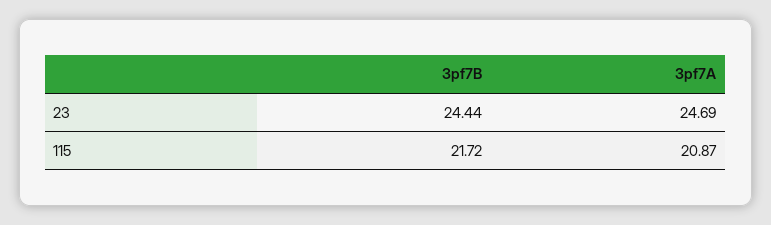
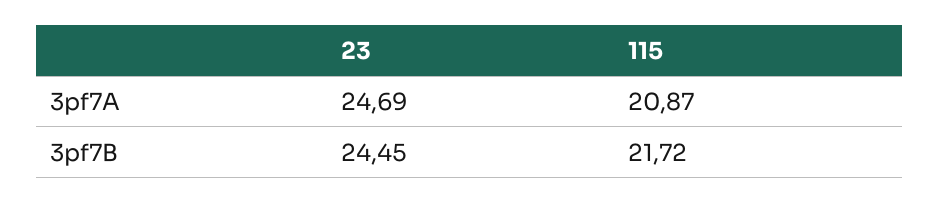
  {
    "3pf7B": {
-     "23": 24.44,
+     "23": 24.45,
      "115": 21.72
    },
    "3pf7A": {
      "23": 24.69,
      "115": 20.87
    }
  }

